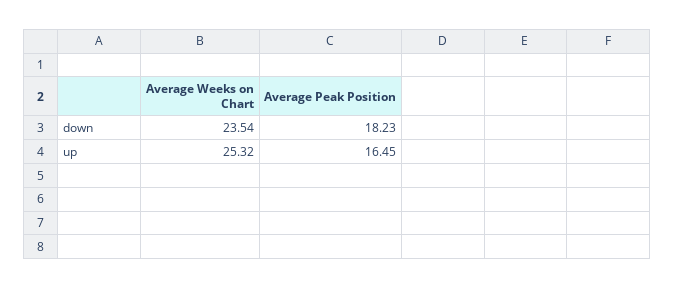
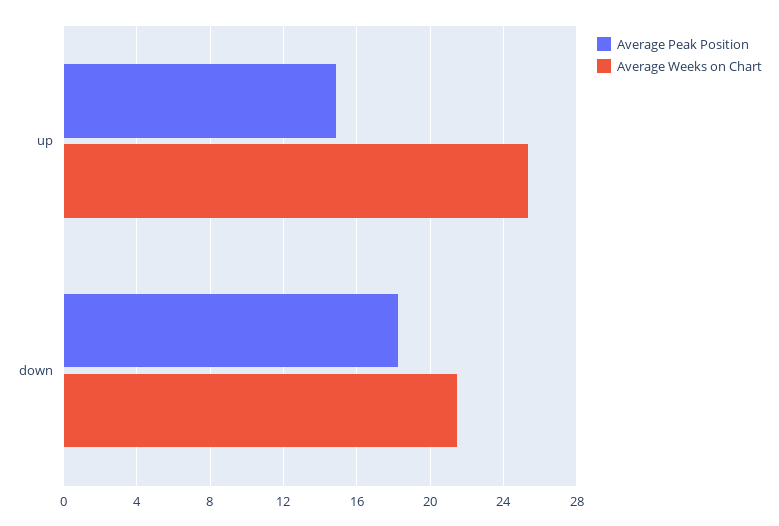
  {
    "Average Weeks on Chart": {
-     "down": 23.54,
+     "down": 21.5,
      "up": 25.32
    },
    "Average Peak Position": {
      "down": 18.23,
-     "up": 16.45
+     "up": 15
    }
  }

